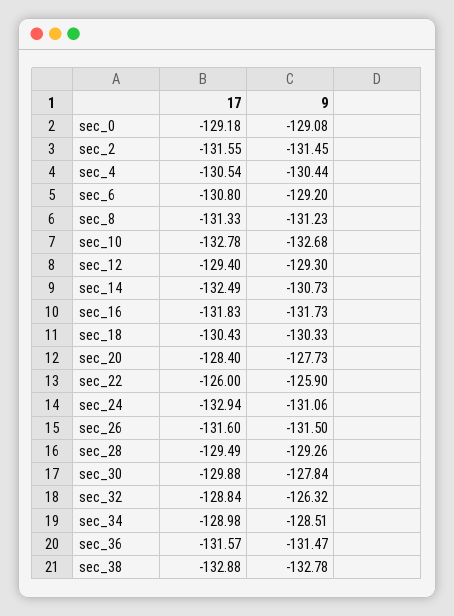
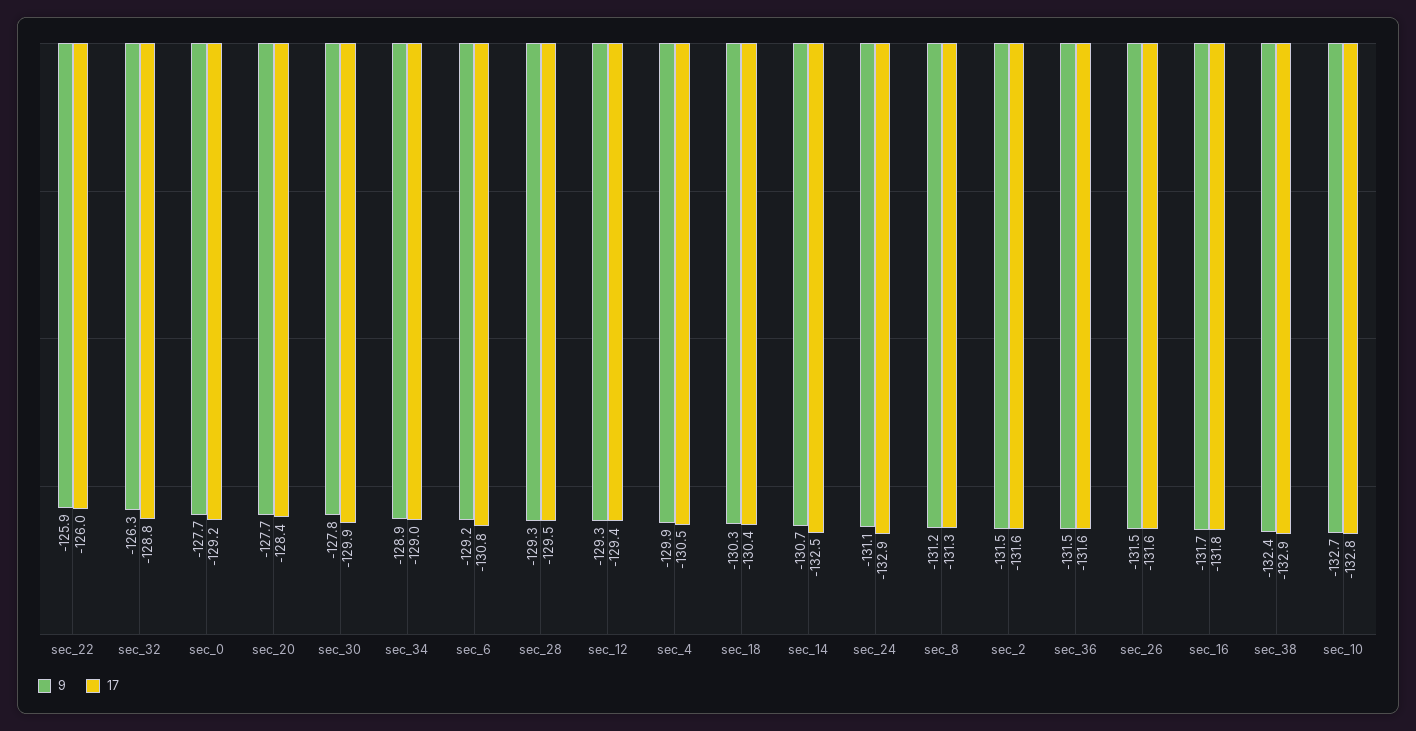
  {
    "17": {
      "sec_0": -129.18,
      "sec_2": -131.55,
      "sec_4": -130.54,
      "sec_6": -130.8,
      "sec_8": -131.33,
      "sec_10": -132.78,
      "sec_12": -129.4,
      "sec_14": -132.49,
      "sec_16": -131.83,
      "sec_18": -130.43,
      "sec_20": -128.4,
      "sec_22": -126,
      "sec_24": -132.94,
      "sec_26": -131.6,
      "sec_28": -129.49,
      "sec_30": -129.88,
      "sec_32": -128.84,
      "sec_34": -128.98,
      "sec_36": -131.57,
      "sec_38": -132.88
    },
    "9": {
-     "sec_0": -129.08,
+     "sec_0": -127.7,
      "sec_2": -131.45,
-     "sec_4": -130.44,
+     "sec_4": -129.9,
      "sec_6": -129.2,
      "sec_8": -131.23,
      "sec_10": -132.68,
      "sec_12": -129.3,
      "sec_14": -130.73,
      "sec_16": -131.73,
      "sec_18": -130.33,
      "sec_20": -127.73,
      "sec_22": -125.9,
      "sec_24": -131.06,
      "sec_26": -131.5,
      "sec_28": -129.26,
      "sec_30": -127.84,
      "sec_32": -126.32,
-     "sec_34": -128.51,
+     "sec_34": -128.9,
      "sec_36": -131.47,
-     "sec_38": -132.78
+     "sec_38": -132.4
    }
  }

